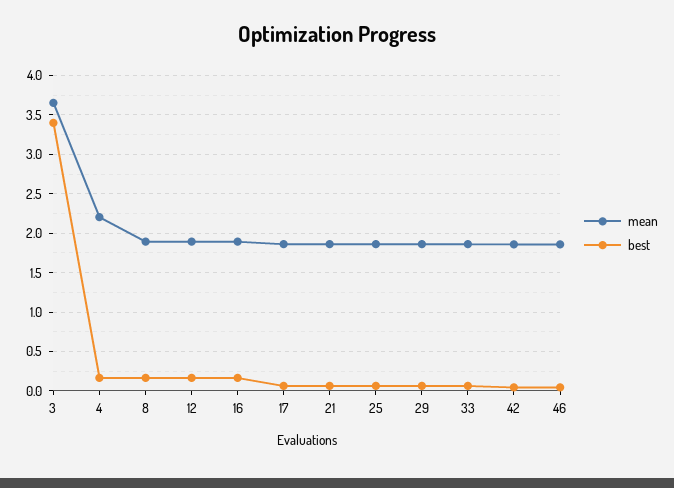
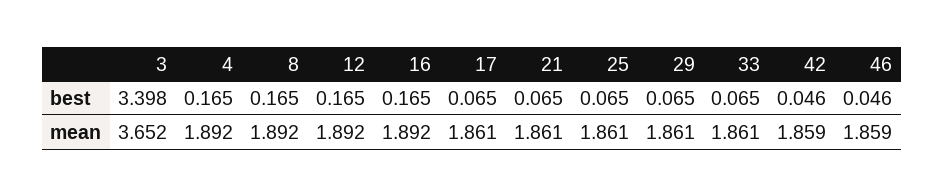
  {
    "mean": {
      "3": 3.652,
-     "4": 2.2,
+     "4": 1.892,
      "8": 1.892,
      "12": 1.892,
      "16": 1.892,
      "17": 1.861,
      "21": 1.861,
      "25": 1.861,
      "29": 1.861,
      "33": 1.861,
      "42": 1.859,
      "46": 1.859
    },
    "best": {
      "3": 3.398,
      "4": 0.165,
      "8": 0.165,
      "12": 0.165,
      "16": 0.165,
      "17": 0.065,
      "21": 0.065,
      "25": 0.065,
      "29": 0.065,
      "33": 0.065,
      "42": 0.046,
      "46": 0.046
    }
  }

